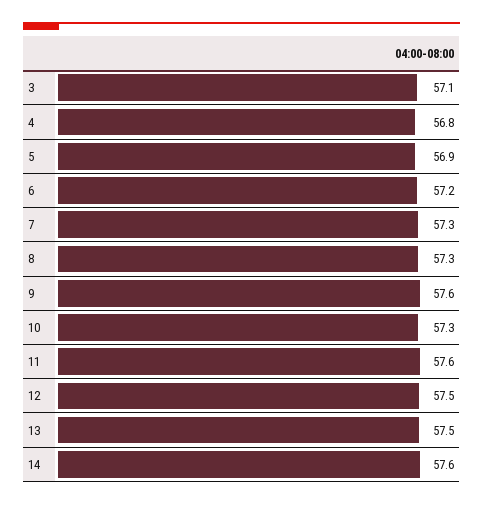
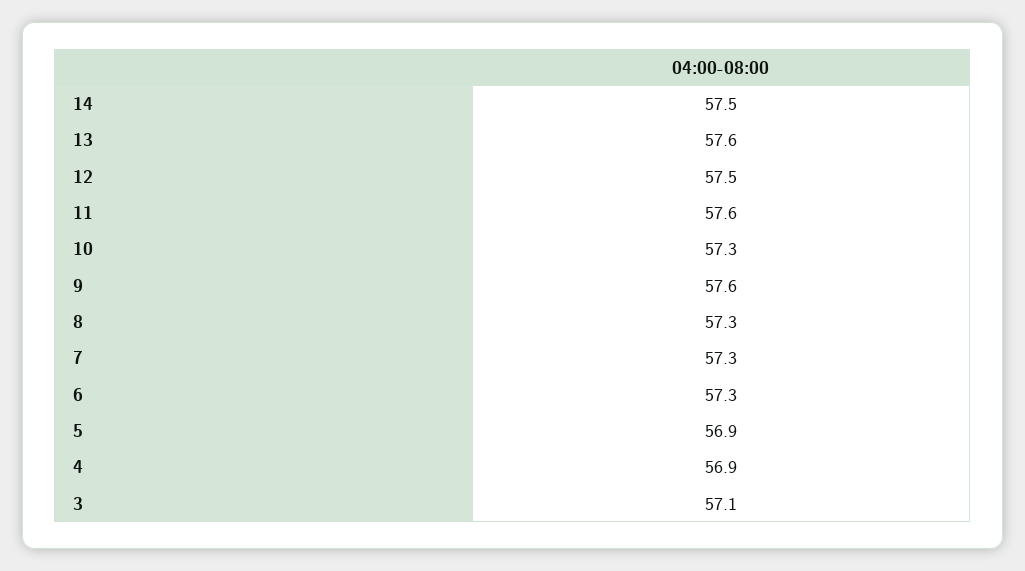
  {
    "3": 57.1,
-   "4": 56.8,
+   "4": 56.9,
    "5": 56.9,
-   "6": 57.2,
+   "6": 57.3,
    "7": 57.3,
    "8": 57.3,
    "9": 57.6,
    "10": 57.3,
    "11": 57.6,
    "12": 57.5,
-   "13": 57.5,
+   "13": 57.6,
-   "14": 57.6
+   "14": 57.5
  }

